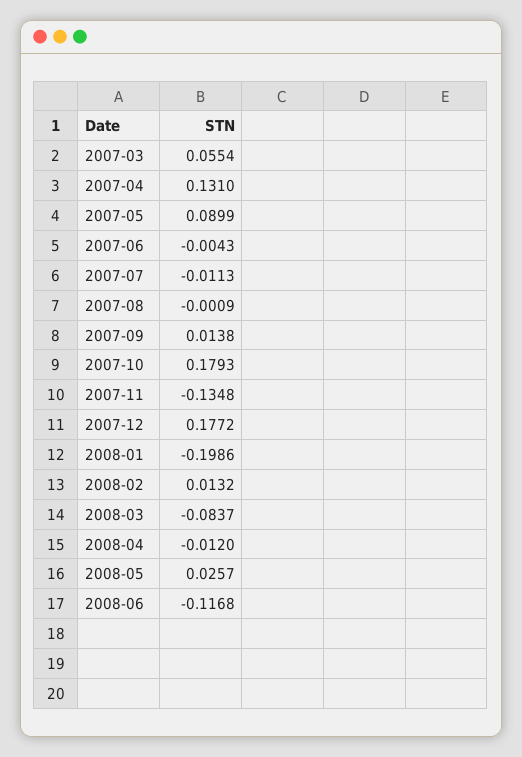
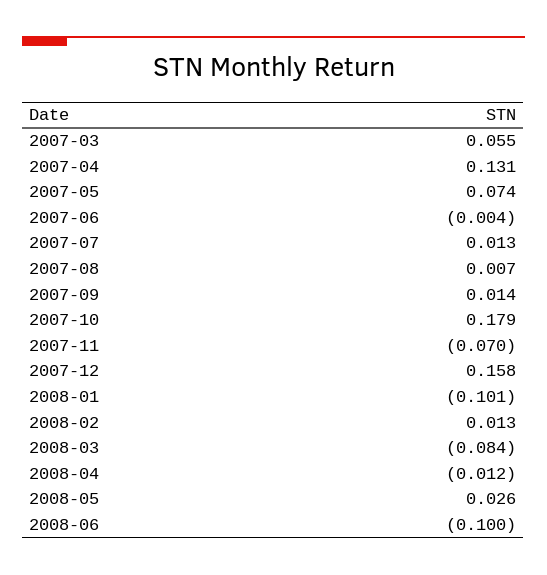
  {
    "2007-03": 0.0554,
    "2007-04": 0.131,
-   "2007-05": 0.0899,
+   "2007-05": 0.074,
    "2007-06": -0.0043,
-   "2007-07": -0.0113,
+   "2007-07": 0.013,
-   "2007-08": -0.0009,
+   "2007-08": 0.007,
    "2007-09": 0.0138,
    "2007-10": 0.1793,
-   "2007-11": -0.1348,
+   "2007-11": -0.07,
-   "2007-12": 0.1772,
+   "2007-12": 0.158,
-   "2008-01": -0.1986,
+   "2008-01": -0.101,
    "2008-02": 0.0132,
    "2008-03": -0.0837,
    "2008-04": -0.012,
    "2008-05": 0.0257,
-   "2008-06": -0.1168
+   "2008-06": -0.1
  }

